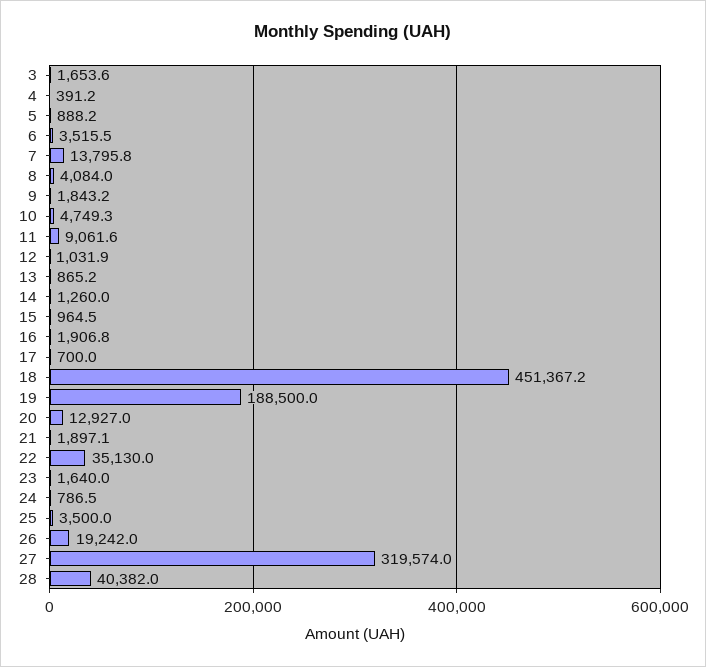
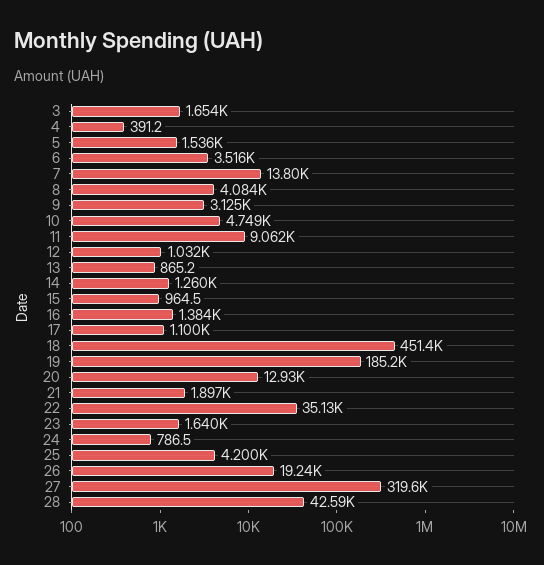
  {
    "3": 1653.6,
    "4": 391.2,
-   "5": 888.2,
+   "5": 1536,
    "6": 3515.5,
    "7": 13795.8,
    "8": 4084,
-   "9": 1843.2,
+   "9": 3125,
    "10": 4749.3,
    "11": 9061.6,
    "12": 1031.9,
    "13": 865.2,
    "14": 1260,
    "15": 964.5,
-   "16": 1906.8,
+   "16": 1384,
-   "17": 700,
+   "17": 1100,
    "18": 451367.2,
-   "19": 188500,
+   "19": 185200,
    "20": 12927,
    "21": 1897.1,
    "22": 35130,
    "23": 1640,
    "24": 786.5,
-   "25": 3500,
+   "25": 4200,
    "26": 19242,
    "27": 319574,
-   "28": 40382
+   "28": 42590
  }

